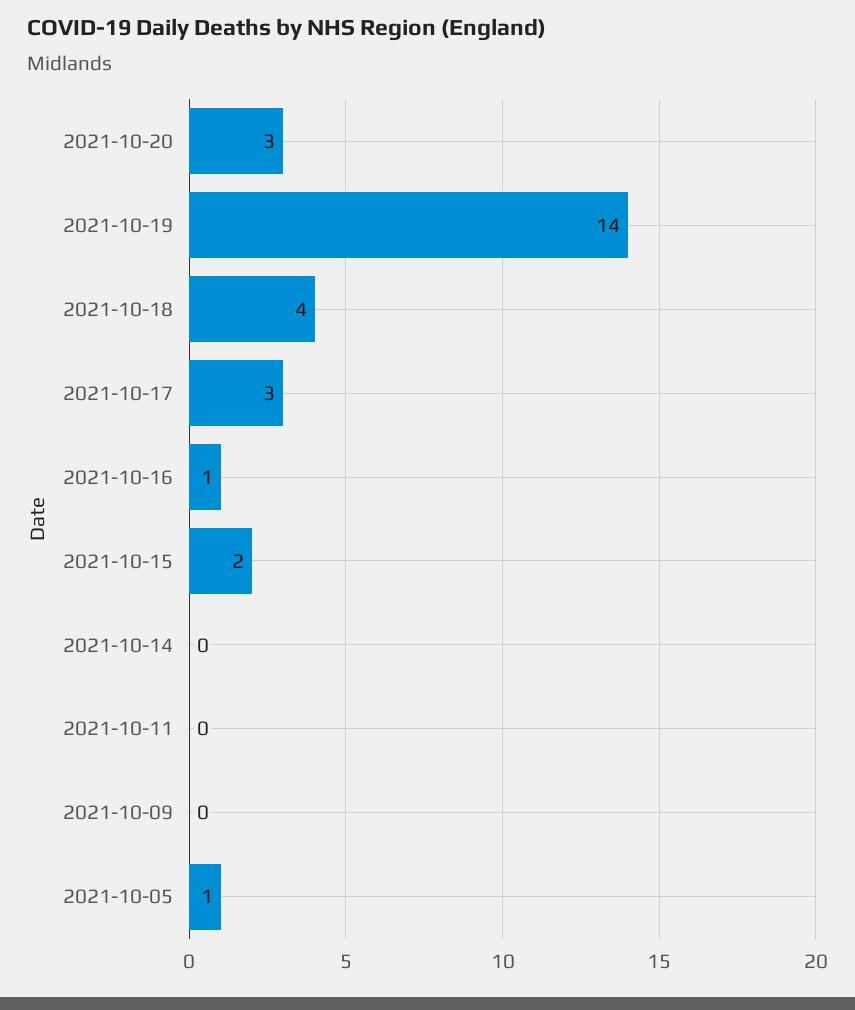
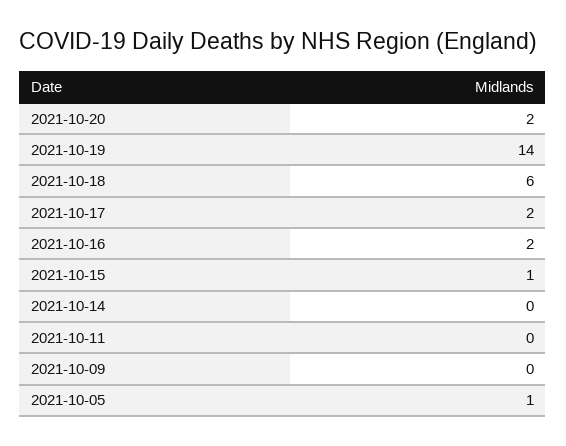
  {
-   "2021-10-20": 3,
+   "2021-10-20": 2,
    "2021-10-19": 14,
-   "2021-10-18": 4,
+   "2021-10-18": 6,
-   "2021-10-17": 3,
+   "2021-10-17": 2,
-   "2021-10-16": 1,
+   "2021-10-16": 2,
-   "2021-10-15": 2,
+   "2021-10-15": 1,
    "2021-10-14": 0,
    "2021-10-11": 0,
    "2021-10-09": 0,
    "2021-10-05": 1
  }

